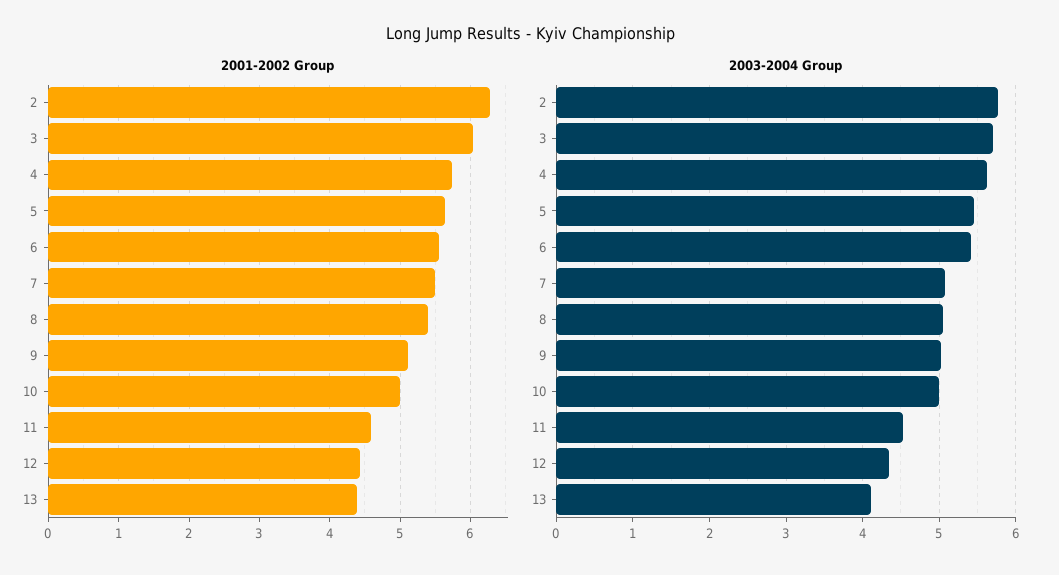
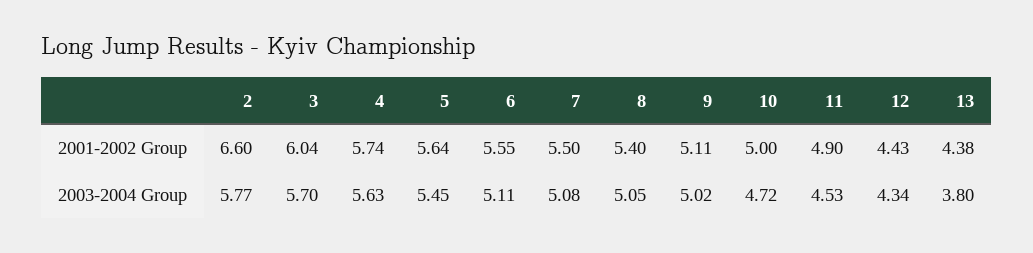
  {
    "2001-2002 Group": {
-     "2": 6.3,
+     "2": 6.6,
      "3": 6.04,
      "4": 5.74,
      "5": 5.64,
      "6": 5.55,
      "7": 5.5,
      "8": 5.4,
      "9": 5.11,
      "10": 5,
-     "11": 4.6,
+     "11": 4.9,
      "12": 4.43,
      "13": 4.38
    },
    "2003-2004 Group": {
      "2": 5.77,
      "3": 5.7,
      "4": 5.63,
      "5": 5.45,
-     "6": 5.4,
+     "6": 5.11,
      "7": 5.08,
      "8": 5.05,
      "9": 5.02,
-     "10": 5,
+     "10": 4.72,
      "11": 4.53,
      "12": 4.34,
-     "13": 4.1
+     "13": 3.8
    }
  }

